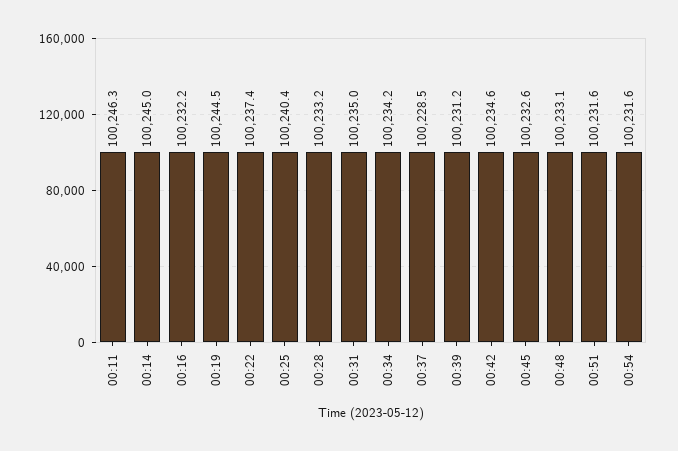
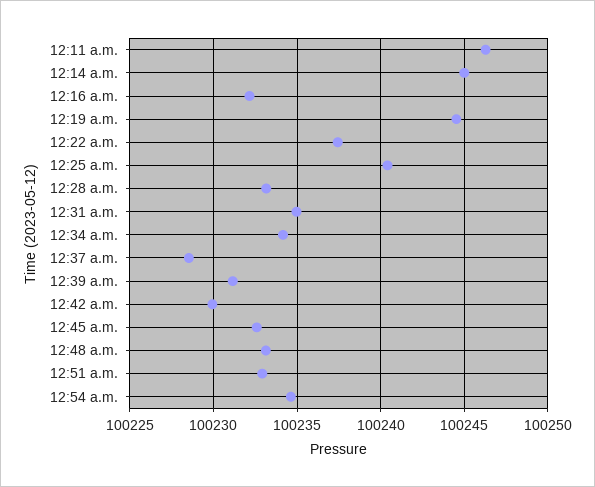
  {
    "00:11": 100246.3,
    "00:14": 100245,
    "00:16": 100232.2,
    "00:19": 100244.5,
    "00:22": 100237.4,
    "00:25": 100240.4,
    "00:28": 100233.2,
    "00:31": 100235,
    "00:34": 100234.2,
    "00:37": 100228.5,
    "00:39": 100231.2,
-   "00:42": 100234.6,
+   "00:42": 100230,
    "00:45": 100232.6,
    "00:48": 100233.1,
-   "00:51": 100231.6,
+   "00:51": 100233,
-   "00:54": 100231.6
+   "00:54": 100234.5
  }

